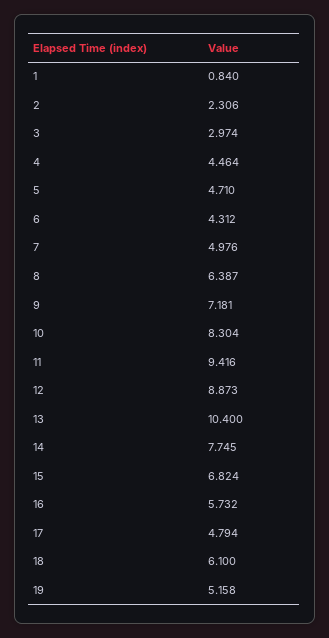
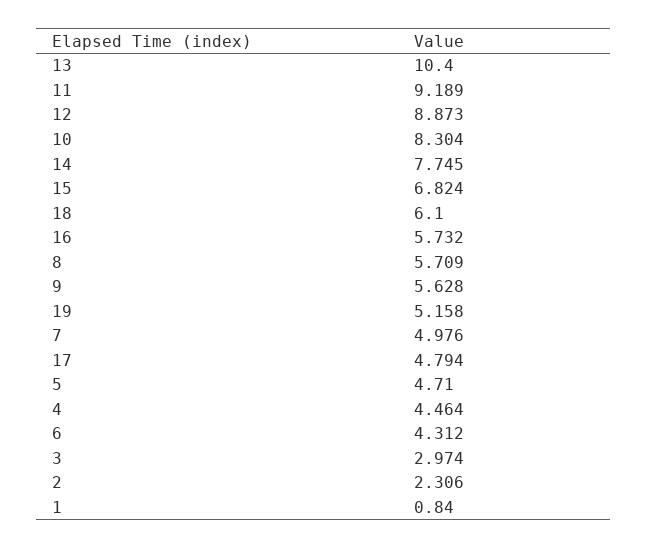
  {
    "1": 0.84,
    "2": 2.306,
    "3": 2.974,
    "4": 4.464,
    "5": 4.71,
    "6": 4.312,
    "7": 4.976,
-   "8": 6.387,
+   "8": 5.709,
-   "9": 7.181,
+   "9": 5.628,
    "10": 8.304,
-   "11": 9.416,
+   "11": 9.189,
    "12": 8.873,
    "13": 10.4,
    "14": 7.745,
    "15": 6.824,
    "16": 5.732,
    "17": 4.794,
    "18": 6.1,
    "19": 5.158
  }

